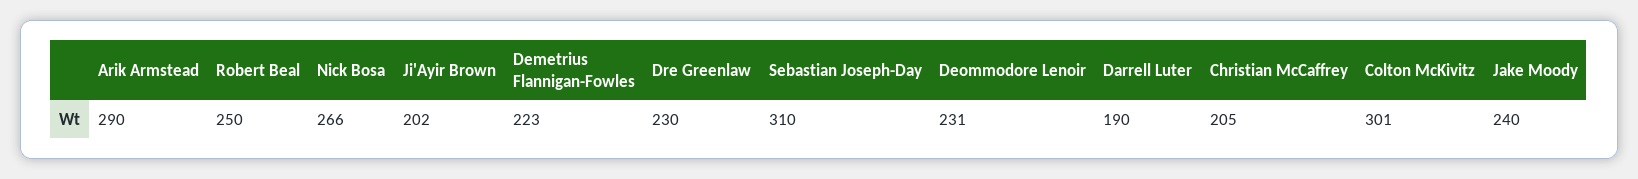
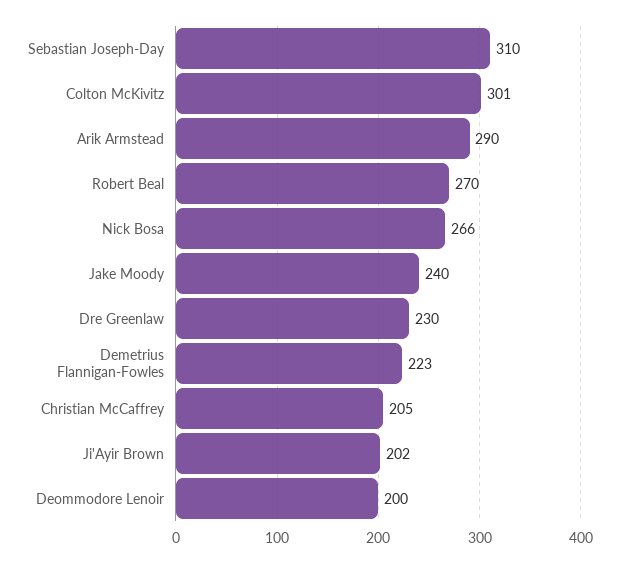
  {
    "Arik Armstead": 290,
-   "Robert Beal": 250,
+   "Robert Beal": 270,
    "Nick Bosa": 266,
    "Ji'Ayir Brown": 202,
    "Demetrius Flannigan-Fowles": 223,
    "Dre Greenlaw": 230,
    "Sebastian Joseph-Day": 310,
-   "Deommodore Lenoir": 231,
+   "Deommodore Lenoir": 200,
-   "Darrell Luter": 190,
    "Christian McCaffrey": 205,
    "Colton McKivitz": 301,
    "Jake Moody": 240
  }

